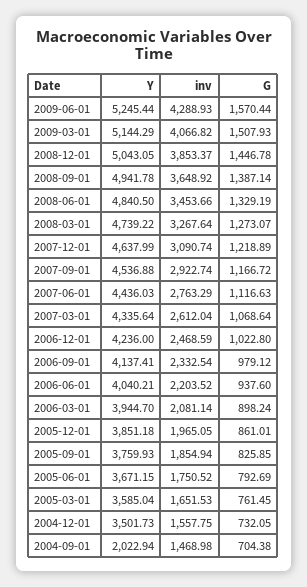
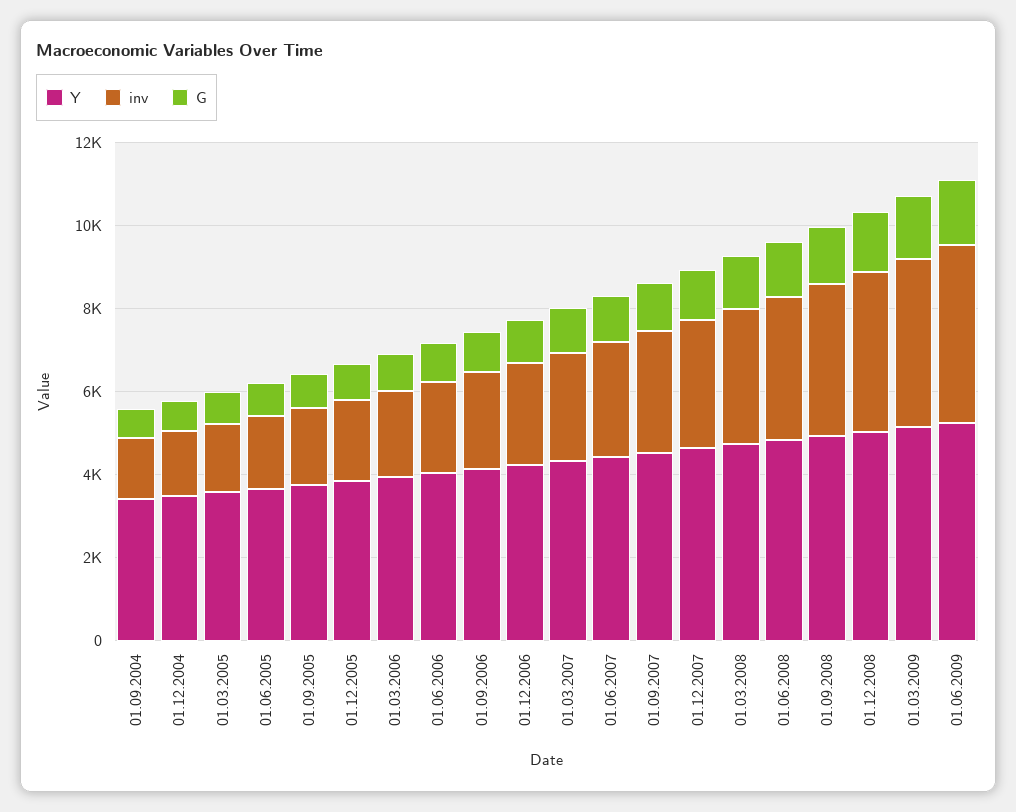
  {
    "Y": {
      "2009-06-01": 5245.44,
      "2009-03-01": 5144.29,
      "2008-12-01": 5043.05,
      "2008-09-01": 4941.78,
      "2008-06-01": 4840.5,
      "2008-03-01": 4739.22,
      "2007-12-01": 4637.99,
      "2007-09-01": 4536.88,
      "2007-06-01": 4436.03,
      "2007-03-01": 4335.64,
      "2006-12-01": 4236,
      "2006-09-01": 4137.41,
      "2006-06-01": 4040.21,
      "2006-03-01": 3944.7,
      "2005-12-01": 3851.18,
      "2005-09-01": 3759.93,
      "2005-06-01": 3671.15,
      "2005-03-01": 3585.04,
      "2004-12-01": 3501.73,
-     "2004-09-01": 2022.94
+     "2004-09-01": 3500
    },
    "inv": {
      "2009-06-01": 4288.93,
      "2009-03-01": 4066.82,
      "2008-12-01": 3853.37,
      "2008-09-01": 3648.92,
      "2008-06-01": 3453.66,
      "2008-03-01": 3267.64,
      "2007-12-01": 3090.74,
      "2007-09-01": 2922.74,
      "2007-06-01": 2763.29,
      "2007-03-01": 2612.04,
      "2006-12-01": 2468.59,
      "2006-09-01": 2332.54,
      "2006-06-01": 2203.52,
      "2006-03-01": 2081.14,
      "2005-12-01": 1965.05,
      "2005-09-01": 1854.94,
      "2005-06-01": 1750.52,
      "2005-03-01": 1651.53,
      "2004-12-01": 1557.75,
      "2004-09-01": 1468.98
    },
    "G": {
      "2009-06-01": 1570.44,
      "2009-03-01": 1507.93,
      "2008-12-01": 1446.78,
      "2008-09-01": 1387.14,
      "2008-06-01": 1329.19,
      "2008-03-01": 1273.07,
      "2007-12-01": 1218.89,
      "2007-09-01": 1166.72,
      "2007-06-01": 1116.63,
      "2007-03-01": 1068.64,
      "2006-12-01": 1022.8,
      "2006-09-01": 979.12,
      "2006-06-01": 937.6,
      "2006-03-01": 898.24,
      "2005-12-01": 861.01,
      "2005-09-01": 825.85,
      "2005-06-01": 792.69,
      "2005-03-01": 761.45,
      "2004-12-01": 732.05,
      "2004-09-01": 704.38
    }
  }

